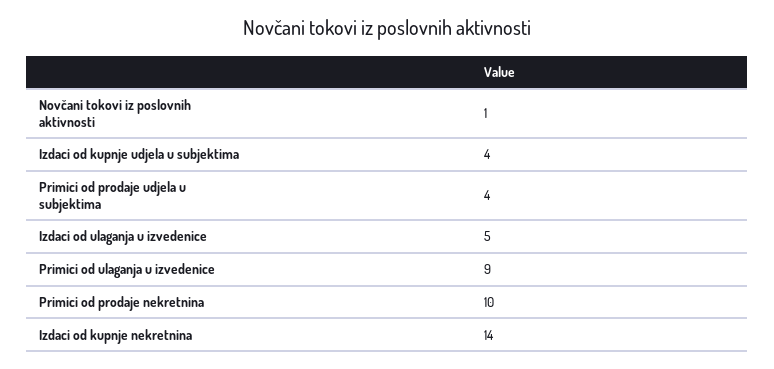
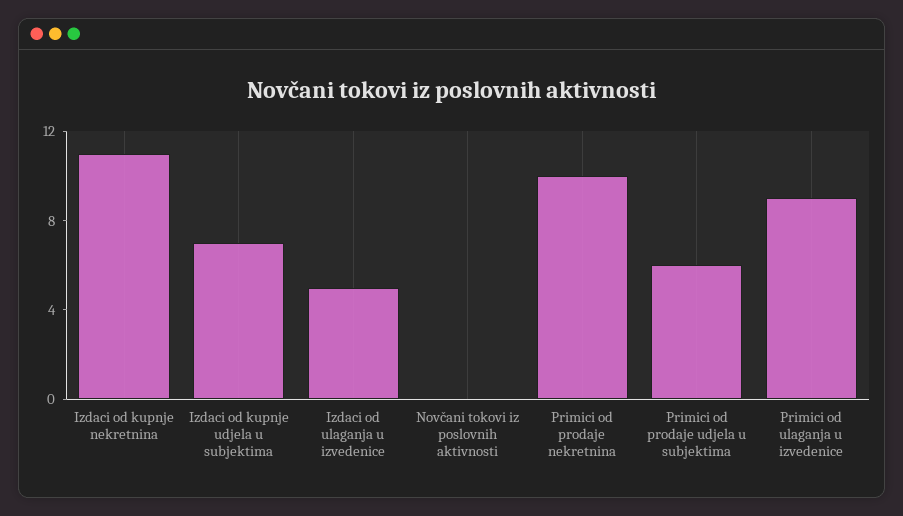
  {
-   "Novčani tokovi iz poslovnih aktivnosti": 1,
+   "Novčani tokovi iz poslovnih aktivnosti": 0,
-   "Izdaci od kupnje udjela u subjektima": 4,
+   "Izdaci od kupnje udjela u subjektima": 7,
-   "Primici od prodaje udjela u subjektima": 4,
+   "Primici od prodaje udjela u subjektima": 6,
    "Izdaci od ulaganja u izvedenice": 5,
    "Primici od ulaganja u izvedenice": 9,
    "Primici od prodaje nekretnina": 10,
-   "Izdaci od kupnje nekretnina": 14
+   "Izdaci od kupnje nekretnina": 11
  }

